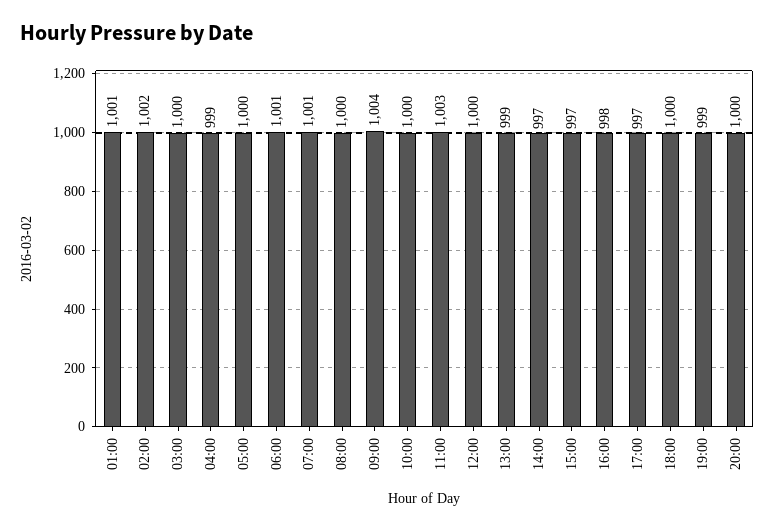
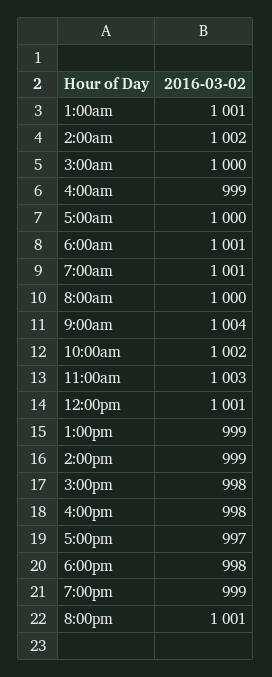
  {
    "01:00": 1001,
    "02:00": 1002,
    "03:00": 1000,
    "04:00": 999,
    "05:00": 1000,
    "06:00": 1001,
    "07:00": 1001,
    "08:00": 1000,
    "09:00": 1004,
-   "10:00": 1000,
+   "10:00": 1002,
    "11:00": 1003,
-   "12:00": 1000,
+   "12:00": 1001,
    "13:00": 999,
-   "14:00": 997,
+   "14:00": 999,
-   "15:00": 997,
+   "15:00": 998,
    "16:00": 998,
    "17:00": 997,
-   "18:00": 1000,
+   "18:00": 998,
    "19:00": 999,
-   "20:00": 1000
+   "20:00": 1001
  }

